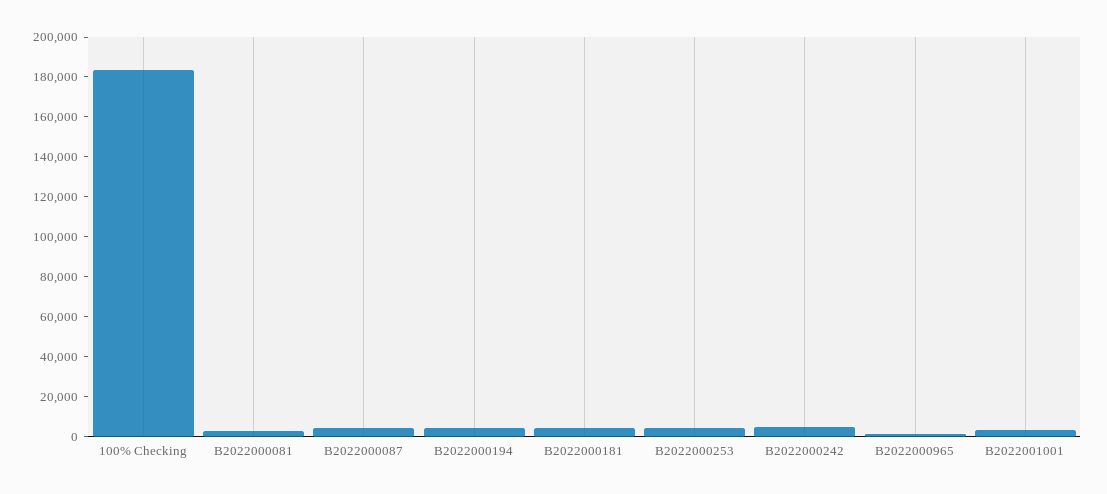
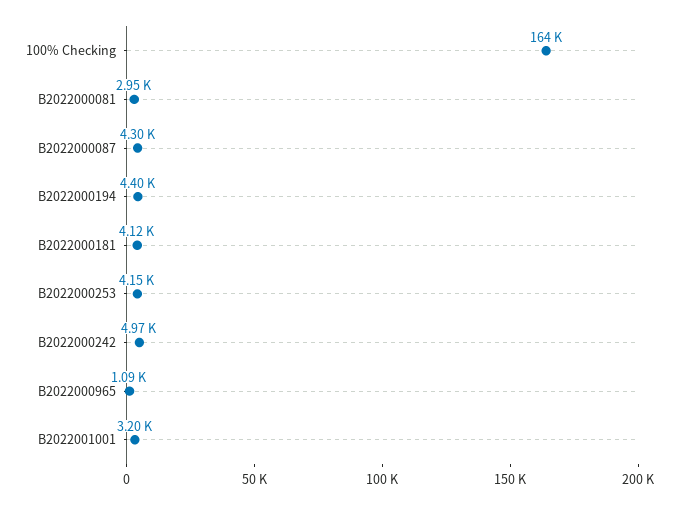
  {
-   "100% Checking": 185000,
+   "100% Checking": 164000,
    "B2022000081": 2950,
    "B2022000087": 4300,
    "B2022000194": 4400,
    "B2022000181": 4120,
    "B2022000253": 4150,
    "B2022000242": 4970,
    "B2022000965": 1090,
    "B2022001001": 3200
  }

